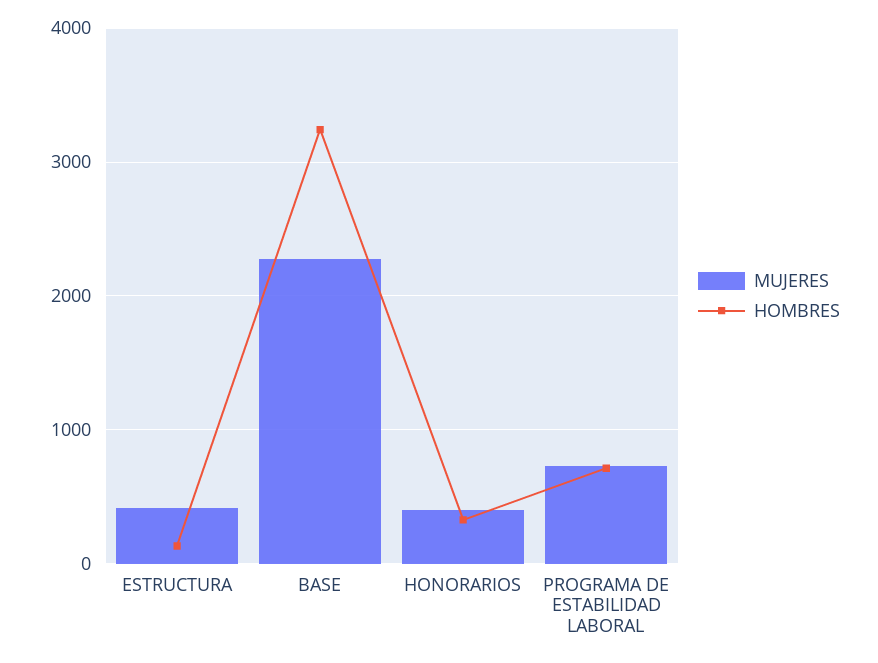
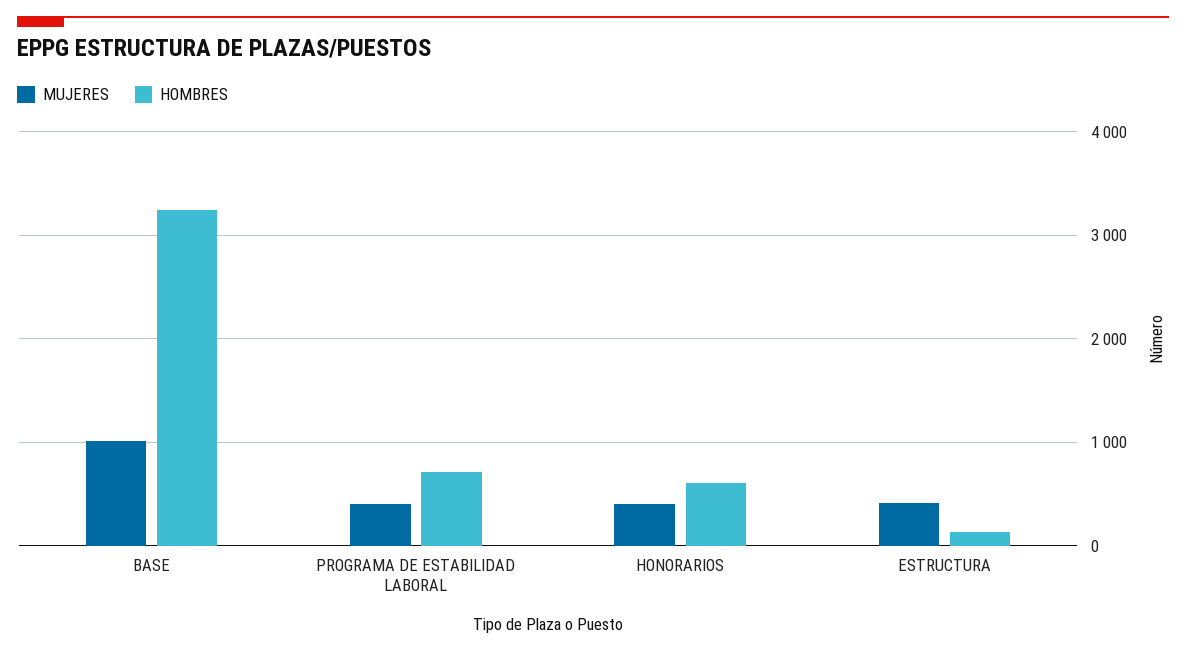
  {
    "MUJERES": {
      "ESTRUCTURA": 400,
-     "BASE": 2300,
+     "BASE": 1000,
      "HONORARIOS": 400,
-     "PROGRAMA DE ESTABILIDAD LABORAL": 700
+     "PROGRAMA DE ESTABILIDAD LABORAL": 400
    },
    "HOMBRES": {
      "ESTRUCTURA": 100,
      "BASE": 3200,
-     "HONORARIOS": 300,
+     "HONORARIOS": 600,
      "PROGRAMA DE ESTABILIDAD LABORAL": 700
    }
  }

